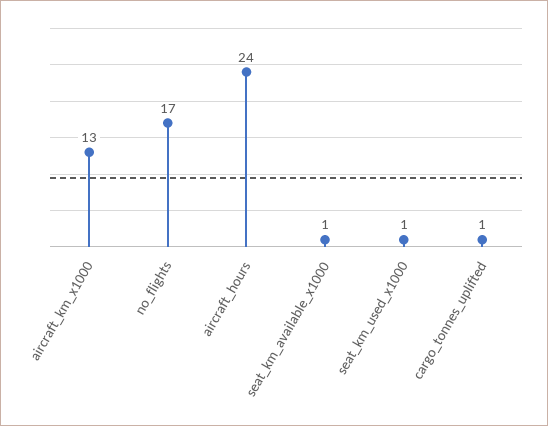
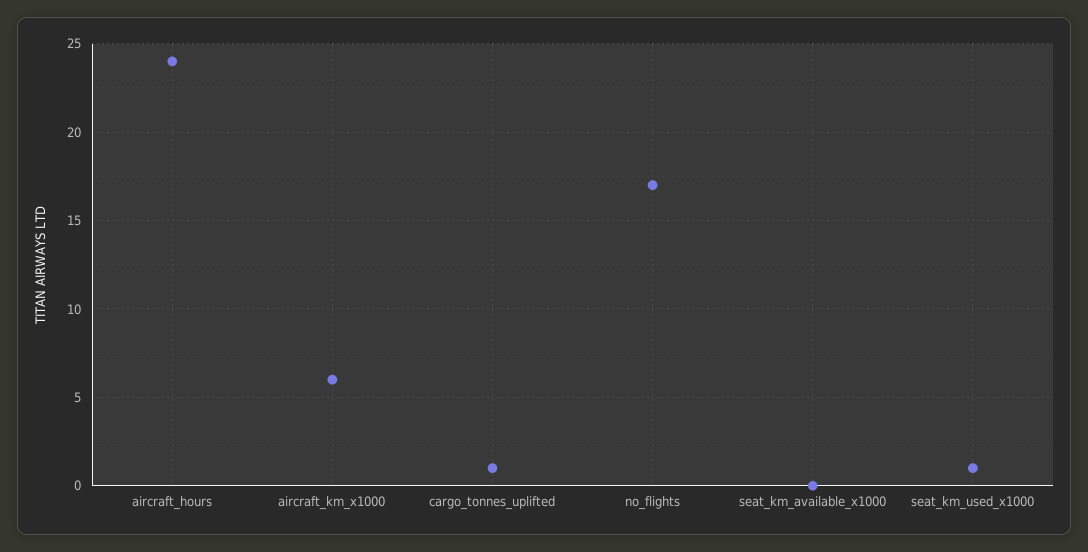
  {
-   "aircraft_km_x1000": 13,
+   "aircraft_km_x1000": 6,
    "no_flights": 17,
    "aircraft_hours": 24,
-   "seat_km_available_x1000": 1,
+   "seat_km_available_x1000": 0,
    "seat_km_used_x1000": 1,
    "cargo_tonnes_uplifted": 1
  }

